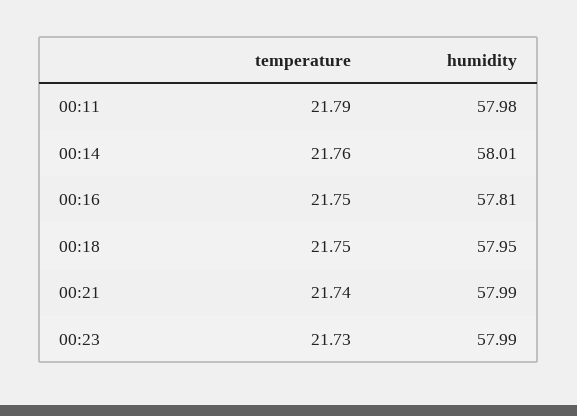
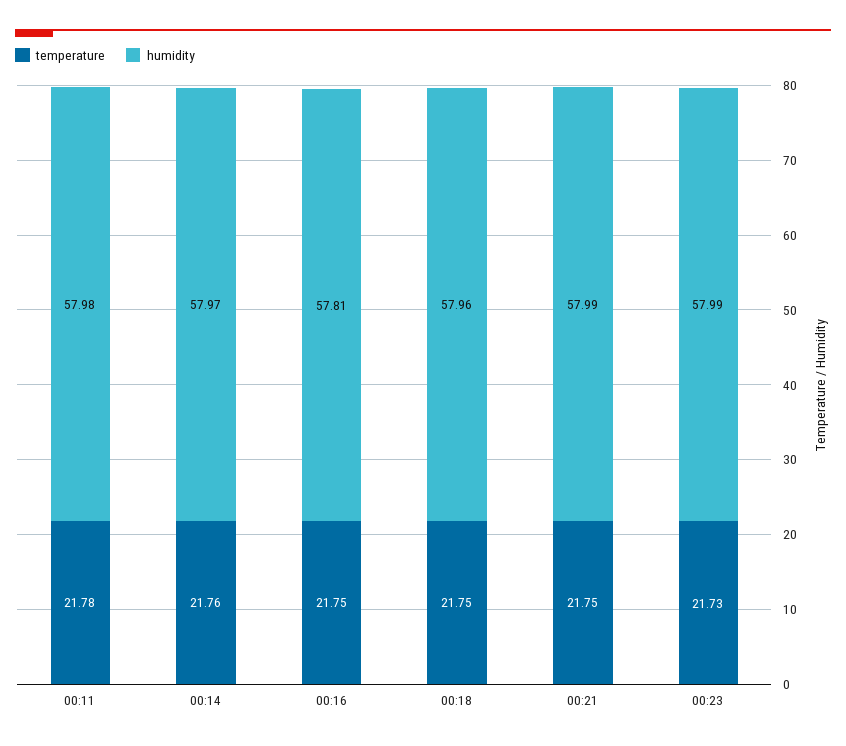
  {
    "temperature": {
-     "00:11": 21.79,
+     "00:11": 21.78,
      "00:14": 21.76,
      "00:16": 21.75,
      "00:18": 21.75,
-     "00:21": 21.74,
+     "00:21": 21.75,
      "00:23": 21.73
    },
    "humidity": {
      "00:11": 57.98,
-     "00:14": 58.01,
+     "00:14": 57.97,
      "00:16": 57.81,
-     "00:18": 57.95,
+     "00:18": 57.96,
      "00:21": 57.99,
      "00:23": 57.99
    }
  }

